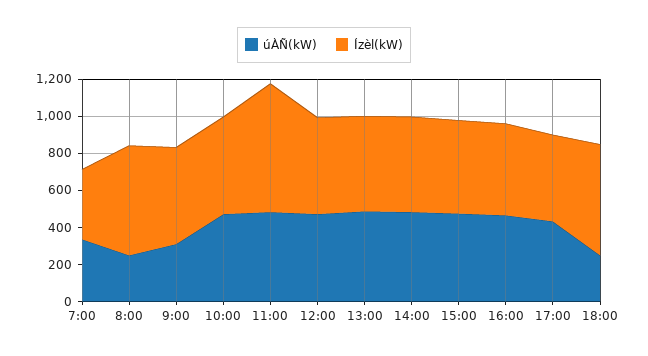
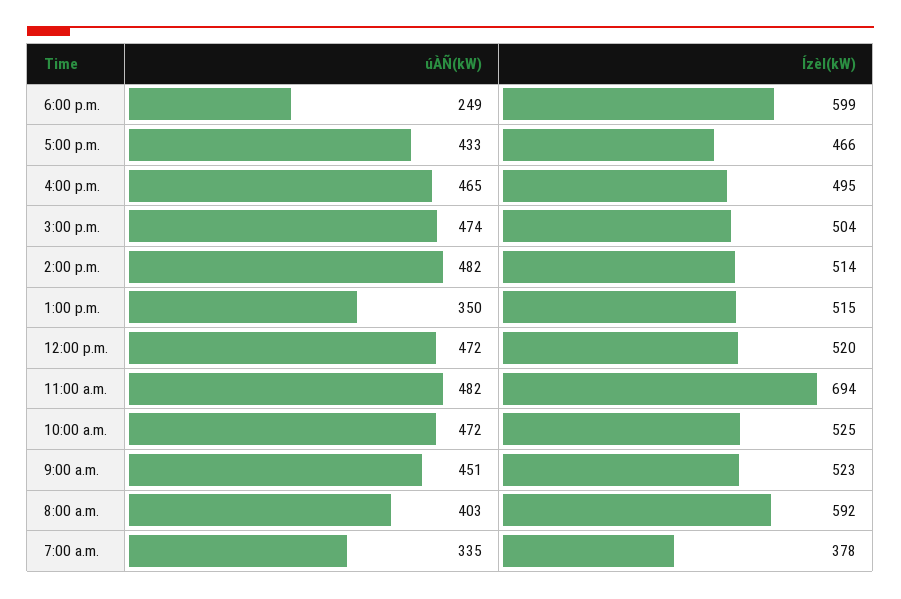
  {
    "úÀÑ(kW)": {
      "7:00": 335,
-     "8:00": 250,
+     "8:00": 403,
-     "9:00": 300,
+     "9:00": 451,
      "10:00": 472,
      "11:00": 482,
      "12:00": 472,
-     "13:00": 500,
+     "13:00": 350,
      "14:00": 482,
      "15:00": 474,
      "16:00": 465,
      "17:00": 433,
      "18:00": 249
    },
    "Ízèl(kW)": {
      "7:00": 378,
      "8:00": 592,
      "9:00": 523,
      "10:00": 525,
      "11:00": 694,
      "12:00": 520,
      "13:00": 515,
      "14:00": 514,
      "15:00": 504,
      "16:00": 495,
      "17:00": 466,
      "18:00": 599
    }
  }

